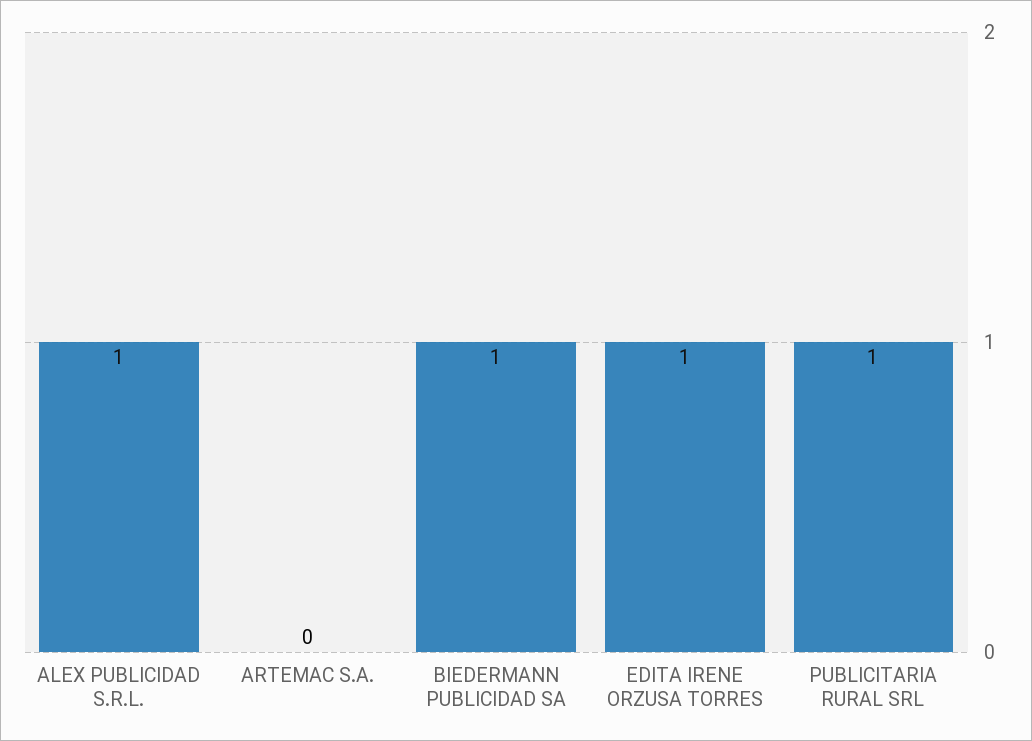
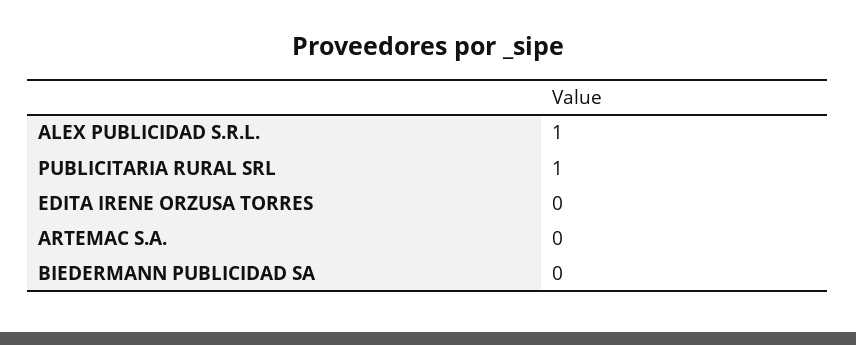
  {
    "ALEX PUBLICIDAD S.R.L.": 1,
    "ARTEMAC S.A.": 0,
-   "BIEDERMANN PUBLICIDAD SA": 1,
+   "BIEDERMANN PUBLICIDAD SA": 0,
-   "EDITA IRENE ORZUSA TORRES": 1,
+   "EDITA IRENE ORZUSA TORRES": 0,
    "PUBLICITARIA RURAL SRL": 1
  }

